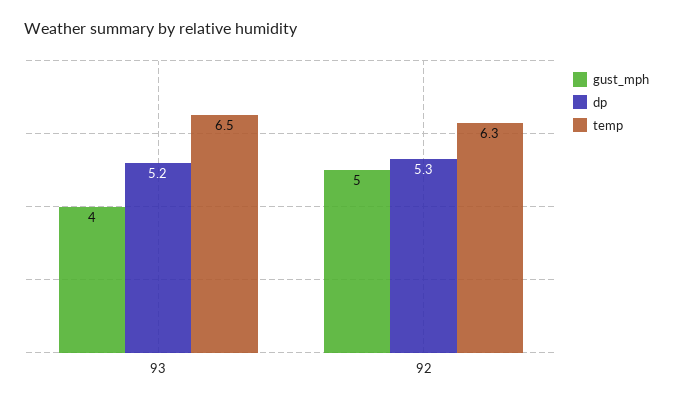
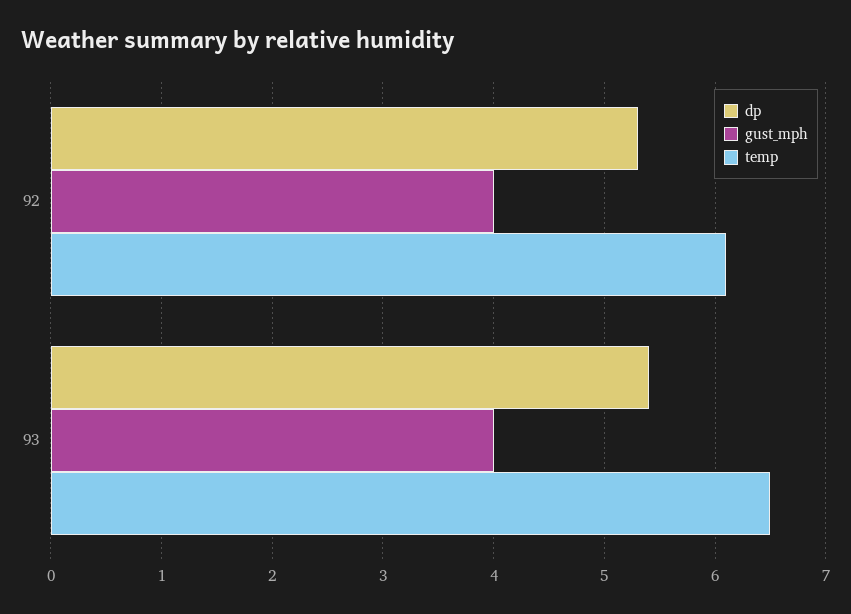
  {
    "gust_mph": {
      "93": 4,
-     "92": 5
+     "92": 4
    },
    "dp": {
-     "93": 5.2,
+     "93": 5.4,
      "92": 5.3
    },
    "temp": {
      "93": 6.5,
-     "92": 6.3
+     "92": 6.1
    }
  }

